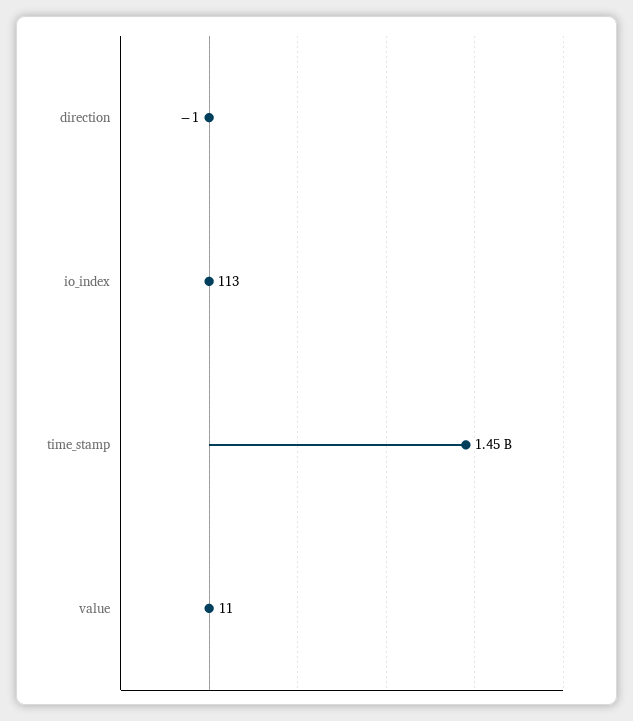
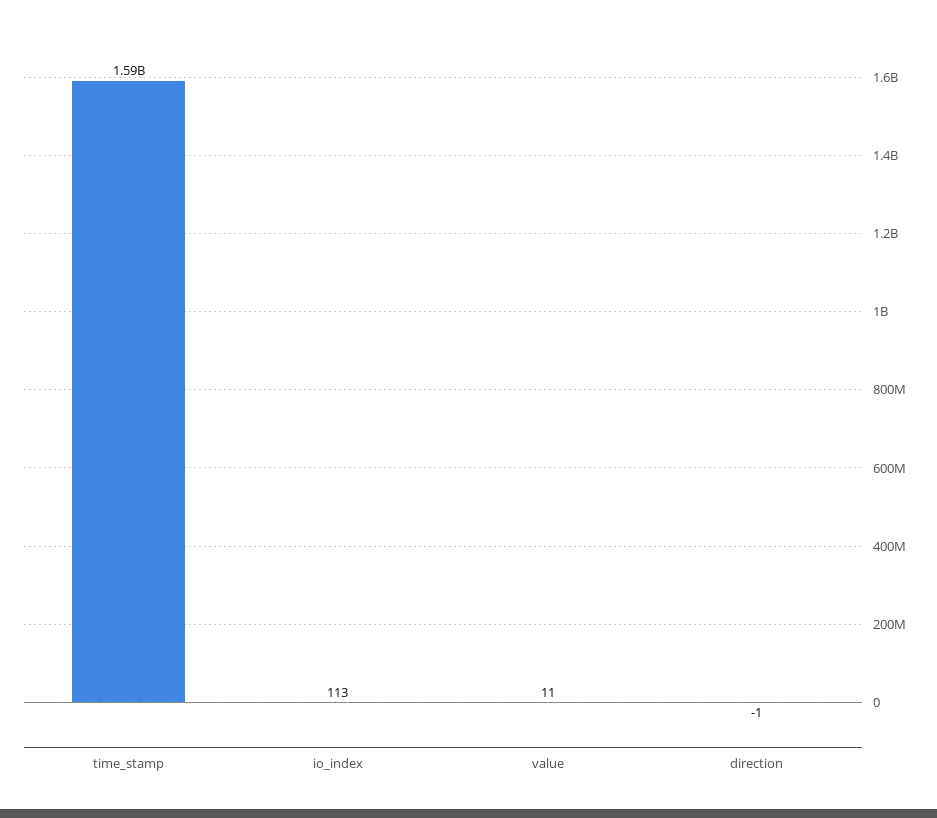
  {
    "direction": -1,
    "io_index": 113,
-   "time_stamp": 1450000000,
+   "time_stamp": 1590000000,
    "value": 11
  }

